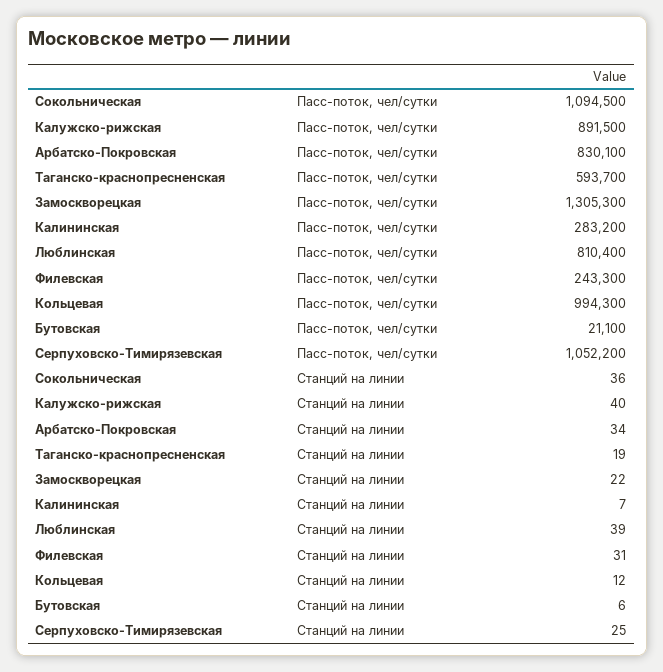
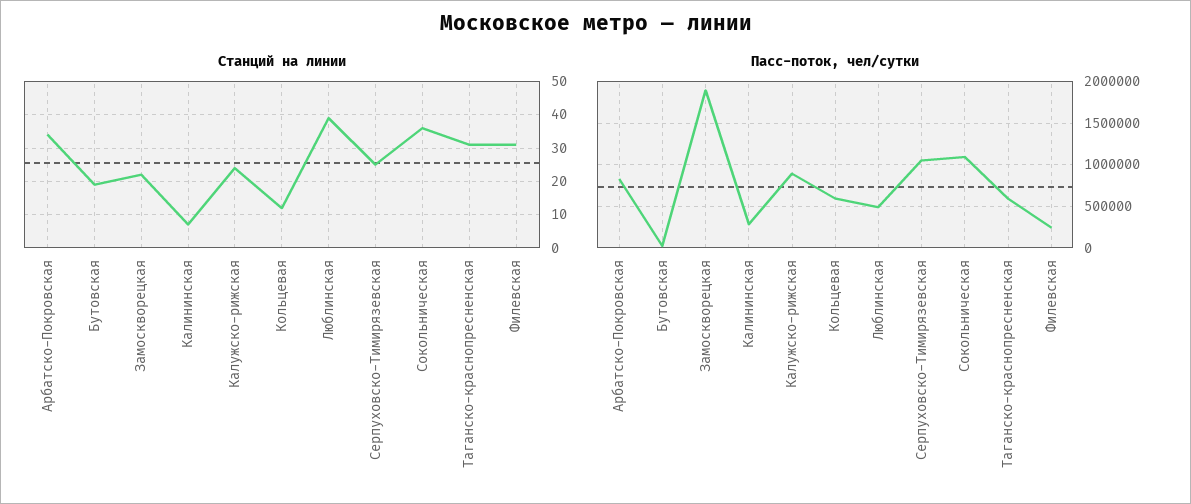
  {
    "Пасс-поток, чел/сутки": {
      "Сокольническая": 1094500,
      "Калужско-рижская": 891500,
      "Арбатско-Покровская": 830100,
      "Таганско-краснопресненская": 593700,
-     "Замоскворецкая": 1305300,
+     "Замоскворецкая": 1900000,
      "Калининская": 283200,
-     "Люблинская": 810400,
+     "Люблинская": 500000,
      "Филевская": 243300,
-     "Кольцевая": 994300,
+     "Кольцевая": 600000,
      "Бутовская": 21100,
      "Серпуховско-Тимирязевская": 1052200
    },
    "Станций на линии": {
      "Сокольническая": 36,
-     "Калужско-рижская": 40,
+     "Калужско-рижская": 25,
      "Арбатско-Покровская": 34,
-     "Таганско-краснопресненская": 19,
+     "Таганско-краснопресненская": 30,
      "Замоскворецкая": 22,
      "Калининская": 7,
      "Люблинская": 39,
      "Филевская": 31,
      "Кольцевая": 12,
-     "Бутовская": 6,
+     "Бутовская": 20,
      "Серпуховско-Тимирязевская": 25
    }
  }

